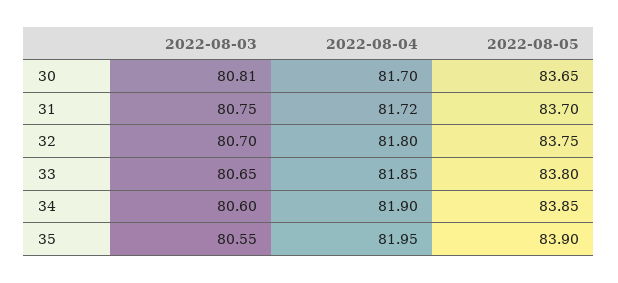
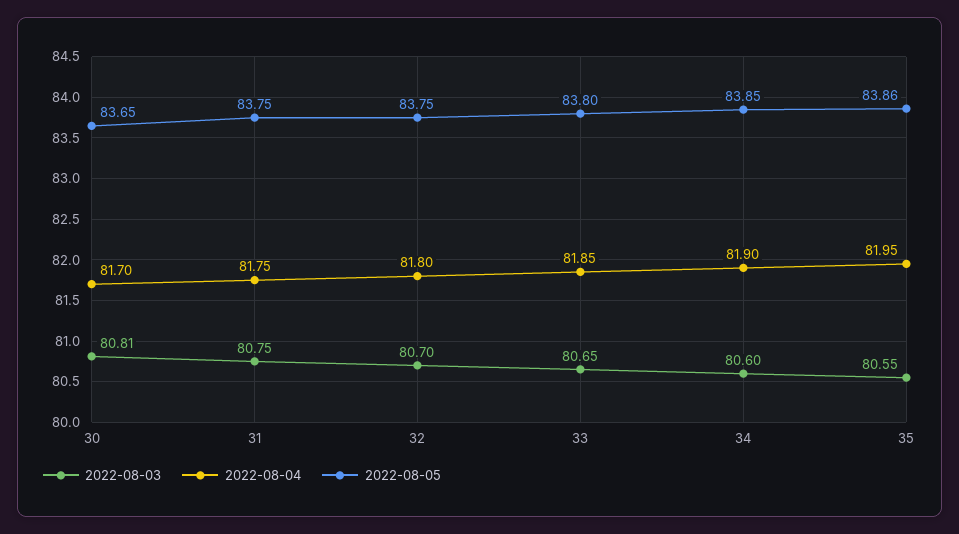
  {
    "2022-08-03": {
      "30": 80.81,
      "31": 80.75,
      "32": 80.7,
      "33": 80.65,
      "34": 80.6,
      "35": 80.55
    },
    "2022-08-04": {
      "30": 81.7,
-     "31": 81.72,
+     "31": 81.75,
      "32": 81.8,
      "33": 81.85,
      "34": 81.9,
      "35": 81.95
    },
    "2022-08-05": {
      "30": 83.65,
-     "31": 83.7,
+     "31": 83.75,
      "32": 83.75,
      "33": 83.8,
      "34": 83.85,
-     "35": 83.9
+     "35": 83.86
    }
  }

